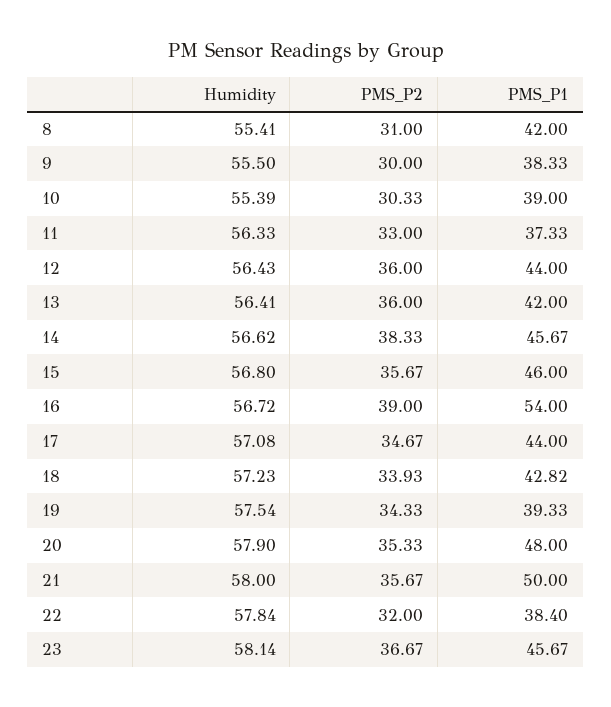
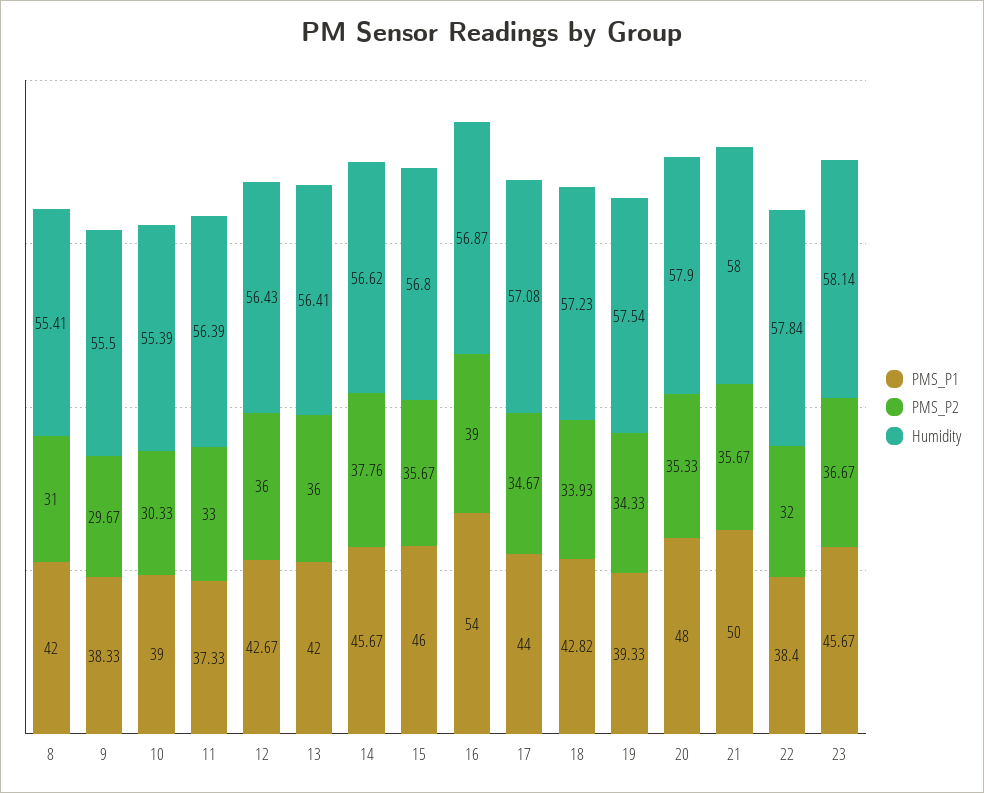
  {
    "Humidity": {
      "8": 55.41,
      "9": 55.5,
      "10": 55.39,
-     "11": 56.33,
+     "11": 56.39,
      "12": 56.43,
      "13": 56.41,
      "14": 56.62,
      "15": 56.8,
-     "16": 56.72,
+     "16": 56.87,
      "17": 57.08,
      "18": 57.23,
      "19": 57.54,
      "20": 57.9,
      "21": 58,
      "22": 57.84,
      "23": 58.14
    },
    "PMS_P2": {
      "8": 31,
-     "9": 30,
+     "9": 29.67,
      "10": 30.33,
      "11": 33,
      "12": 36,
      "13": 36,
-     "14": 38.33,
+     "14": 37.76,
      "15": 35.67,
      "16": 39,
      "17": 34.67,
      "18": 33.93,
      "19": 34.33,
      "20": 35.33,
      "21": 35.67,
      "22": 32,
      "23": 36.67
    },
    "PMS_P1": {
      "8": 42,
      "9": 38.33,
      "10": 39,
      "11": 37.33,
-     "12": 44,
+     "12": 42.67,
      "13": 42,
      "14": 45.67,
      "15": 46,
      "16": 54,
      "17": 44,
      "18": 42.82,
      "19": 39.33,
      "20": 48,
      "21": 50,
      "22": 38.4,
      "23": 45.67
    }
  }

